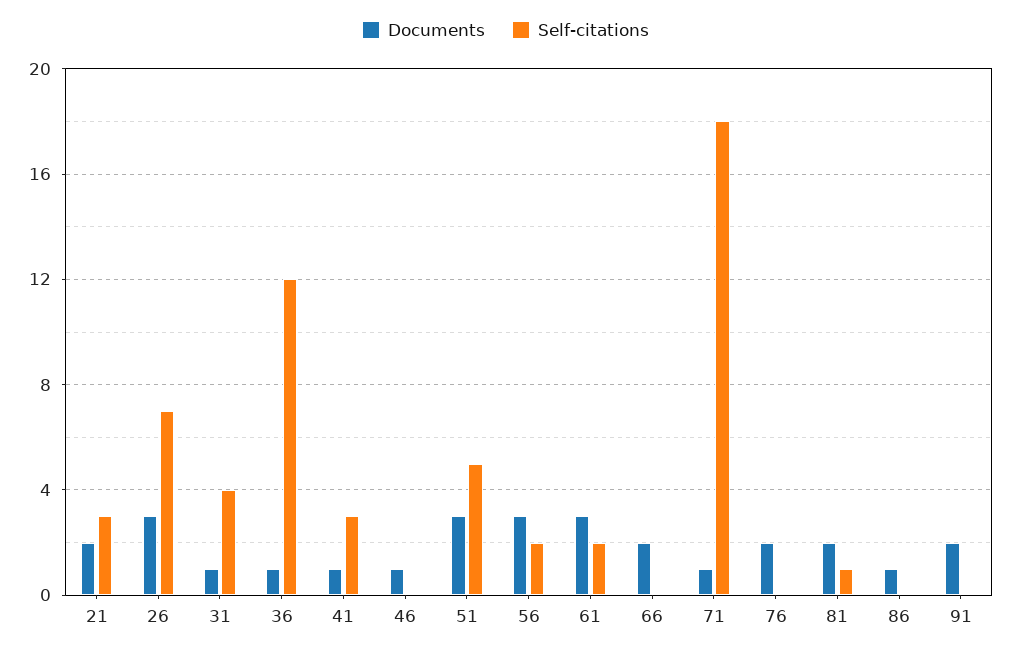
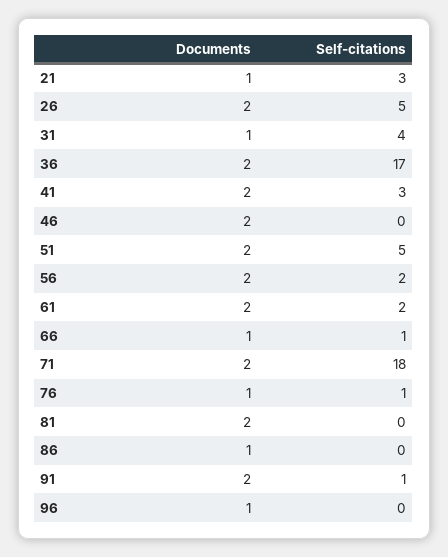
  {
    "Documents": {
-     "21": 2,
+     "21": 1,
-     "26": 3,
+     "26": 2,
      "31": 1,
-     "36": 1,
+     "36": 2,
-     "41": 1,
+     "41": 2,
-     "46": 1,
+     "46": 2,
-     "51": 3,
+     "51": 2,
-     "56": 3,
+     "56": 2,
-     "61": 3,
+     "61": 2,
-     "66": 2,
+     "66": 1,
-     "71": 1,
+     "71": 2,
-     "76": 2,
+     "76": 1,
      "81": 2,
      "86": 1,
-     "91": 2
+     "91": 2,
+     "96": 1
    },
    "Self-citations": {
      "21": 3,
-     "26": 7,
+     "26": 5,
      "31": 4,
-     "36": 12,
+     "36": 17,
      "41": 3,
      "46": 0,
      "51": 5,
      "56": 2,
      "61": 2,
-     "66": 0,
+     "66": 1,
      "71": 18,
-     "76": 0,
+     "76": 1,
-     "81": 1,
+     "81": 0,
      "86": 0,
-     "91": 0
+     "91": 1,
+     "96": 0
    }
  }

